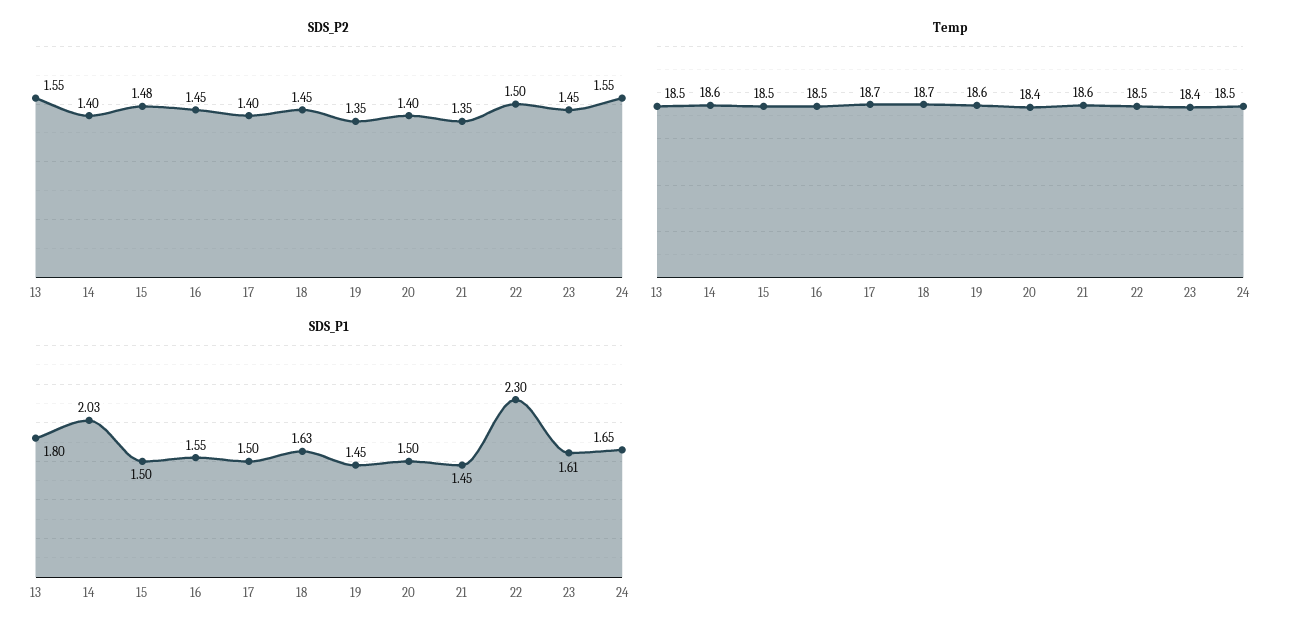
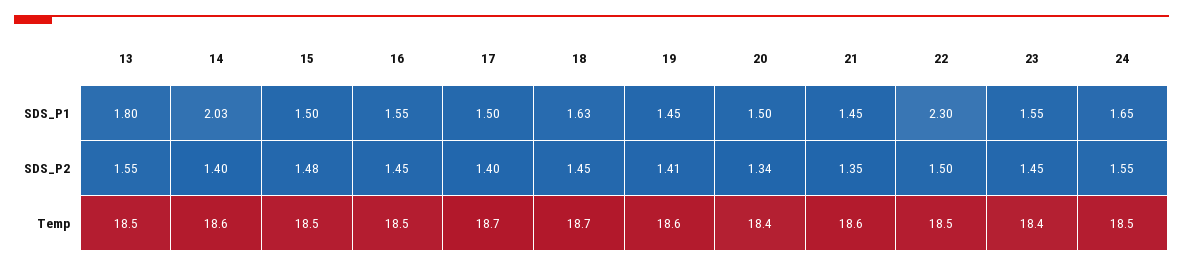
  {
    "SDS_P2": {
      "13": 1.55,
      "14": 1.4,
      "15": 1.48,
      "16": 1.45,
      "17": 1.4,
      "18": 1.45,
-     "19": 1.35,
+     "19": 1.41,
-     "20": 1.4,
+     "20": 1.34,
      "21": 1.35,
      "22": 1.5,
      "23": 1.45,
      "24": 1.55
    },
    "Temp": {
      "13": 18.5,
      "14": 18.6,
      "15": 18.5,
      "16": 18.5,
      "17": 18.7,
      "18": 18.7,
      "19": 18.6,
      "20": 18.4,
      "21": 18.6,
      "22": 18.5,
      "23": 18.4,
      "24": 18.5
    },
    "SDS_P1": {
      "13": 1.8,
      "14": 2.03,
      "15": 1.5,
      "16": 1.55,
      "17": 1.5,
      "18": 1.63,
      "19": 1.45,
      "20": 1.5,
      "21": 1.45,
      "22": 2.3,
-     "23": 1.61,
+     "23": 1.55,
      "24": 1.65
    }
  }

